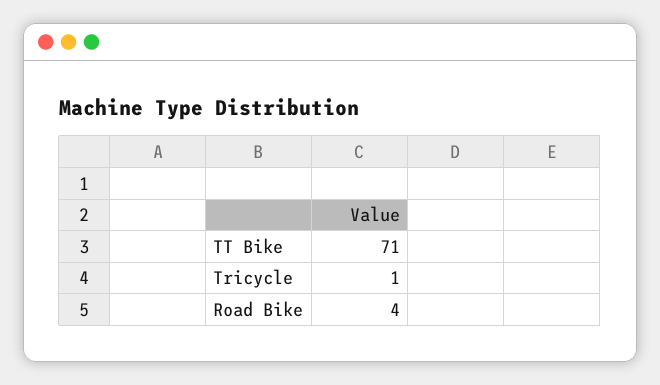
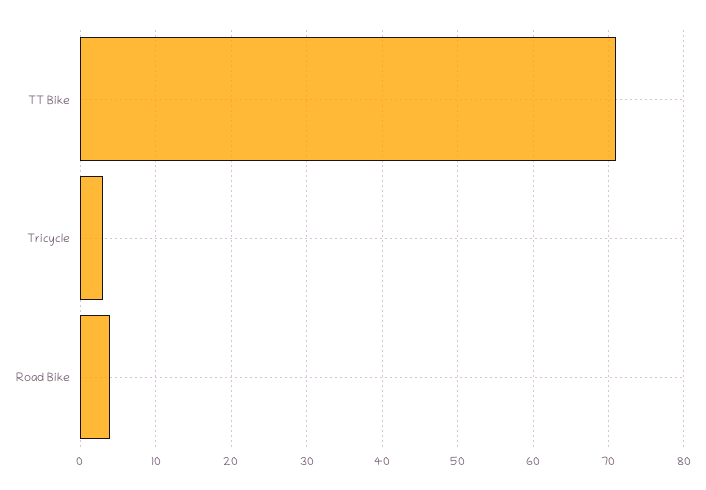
  {
    "TT Bike": 71,
-   "Tricycle": 1,
+   "Tricycle": 3,
    "Road Bike": 4
  }

